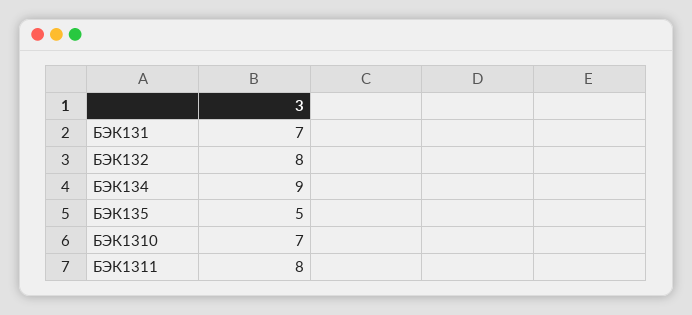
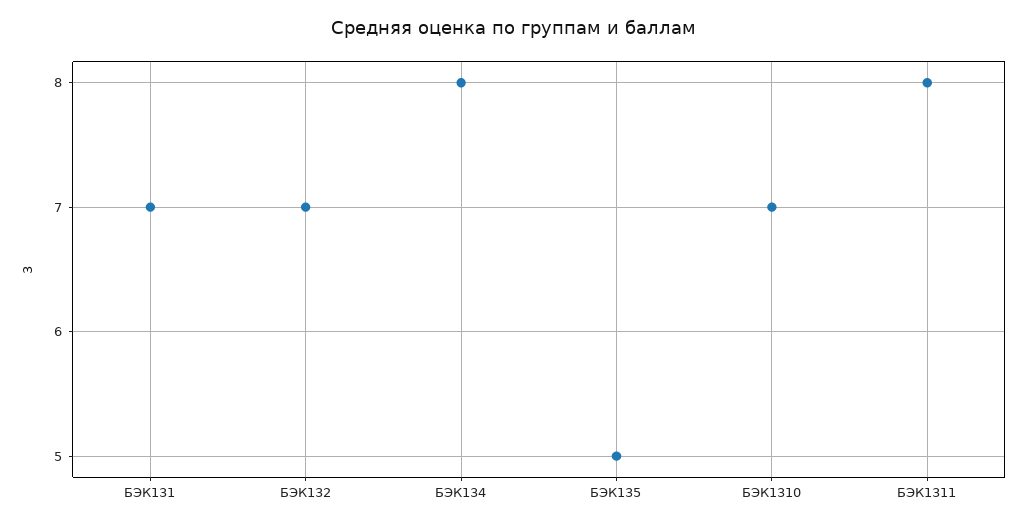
  {
    "БЭК131": 7,
-   "БЭК132": 8,
+   "БЭК132": 7,
-   "БЭК134": 9,
+   "БЭК134": 8,
    "БЭК135": 5,
    "БЭК1310": 7,
    "БЭК1311": 8
  }

